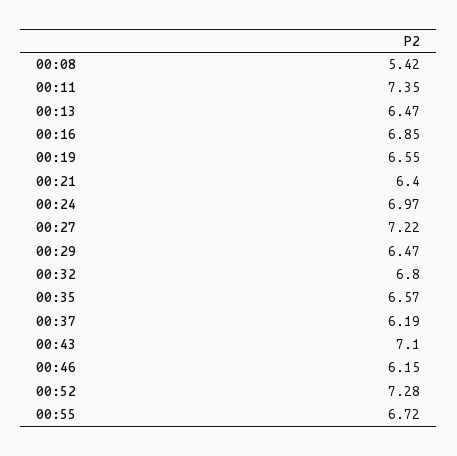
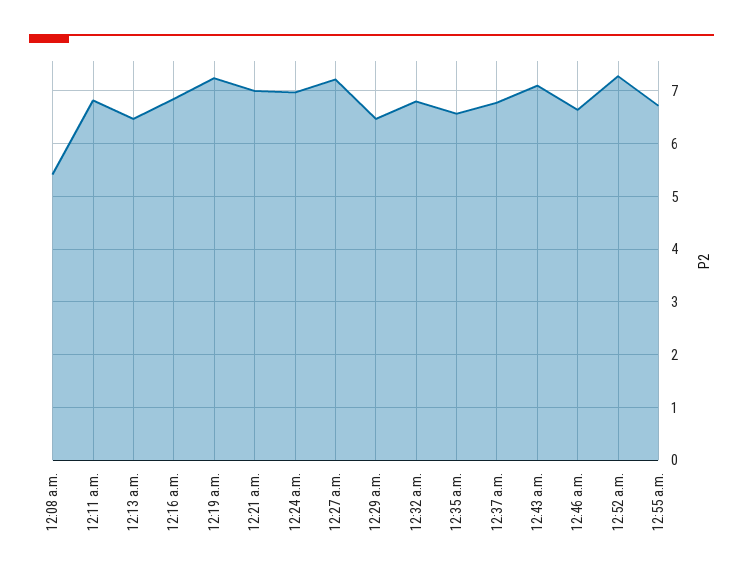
  {
    "00:08": 5.42,
-   "00:11": 7.35,
+   "00:11": 6.8,
    "00:13": 6.47,
    "00:16": 6.85,
-   "00:19": 6.55,
+   "00:19": 7.2,
-   "00:21": 6.4,
+   "00:21": 7,
    "00:24": 6.97,
    "00:27": 7.22,
    "00:29": 6.47,
    "00:32": 6.8,
    "00:35": 6.57,
-   "00:37": 6.19,
+   "00:37": 6.8,
    "00:43": 7.1,
-   "00:46": 6.15,
+   "00:46": 6.6,
    "00:52": 7.28,
    "00:55": 6.72
  }

